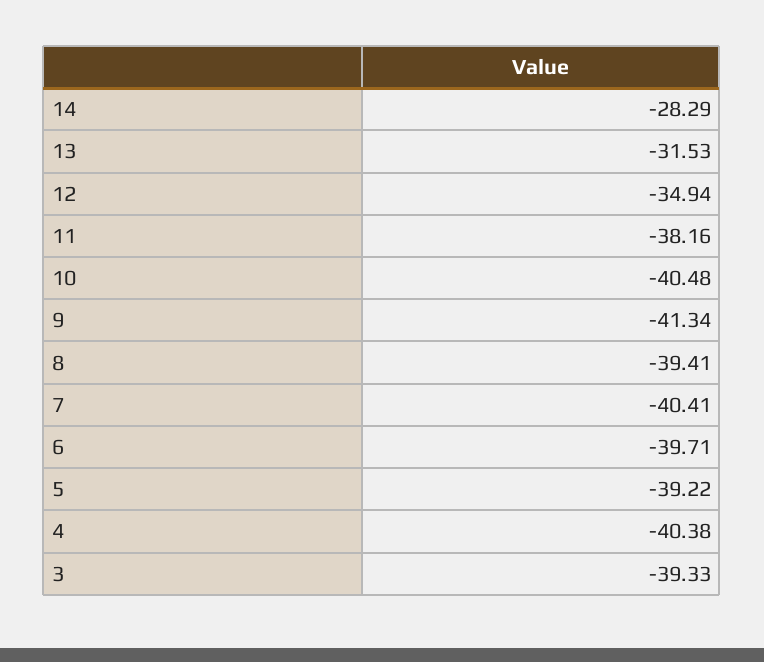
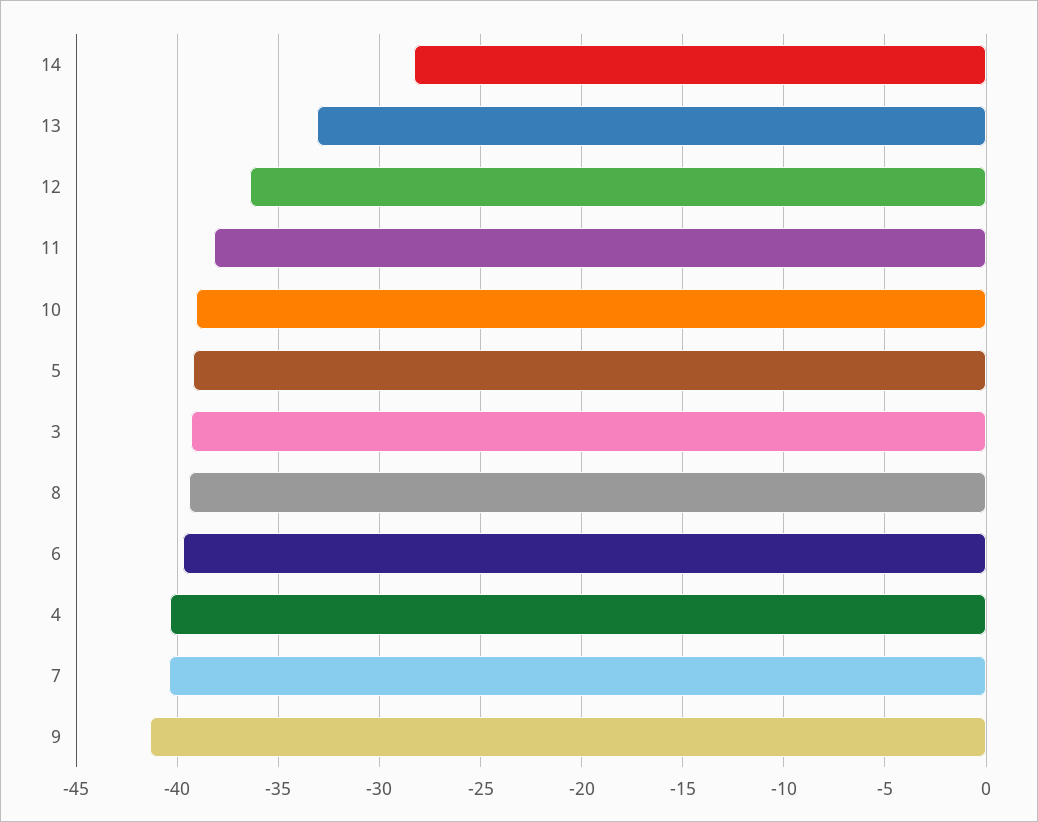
  {
    "14": -28.29,
-   "13": -31.53,
+   "13": -33,
-   "12": -34.94,
+   "12": -36.5,
    "11": -38.16,
-   "10": -40.48,
+   "10": -39,
    "9": -41.34,
    "8": -39.41,
    "7": -40.41,
    "6": -39.71,
    "5": -39.22,
    "4": -40.38,
    "3": -39.33
  }

